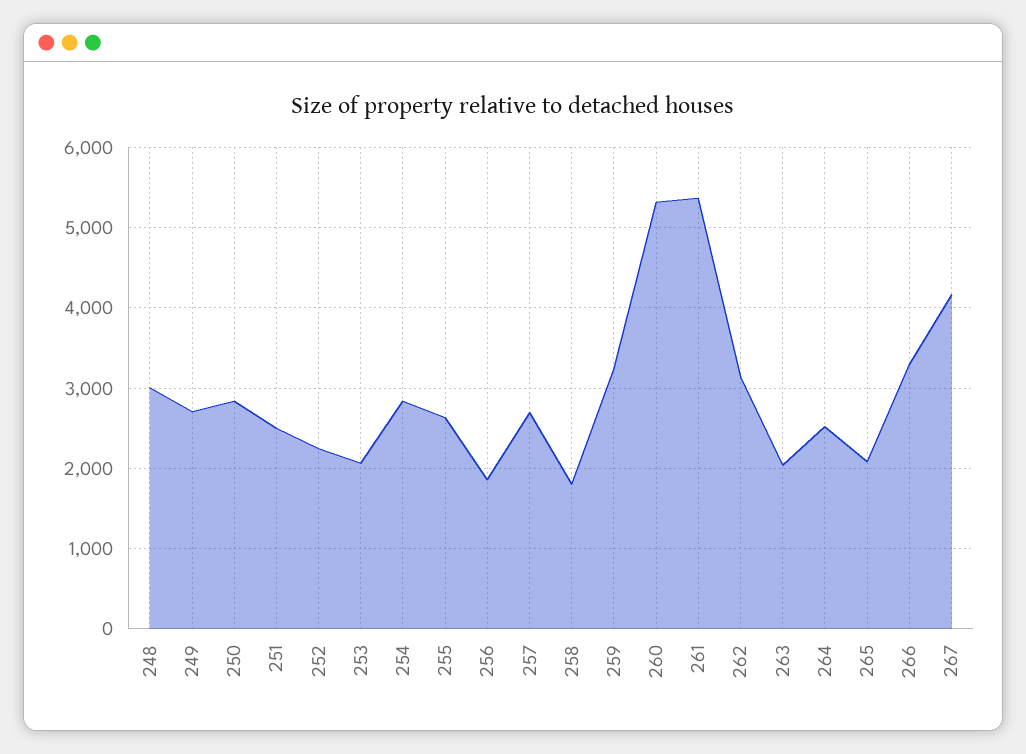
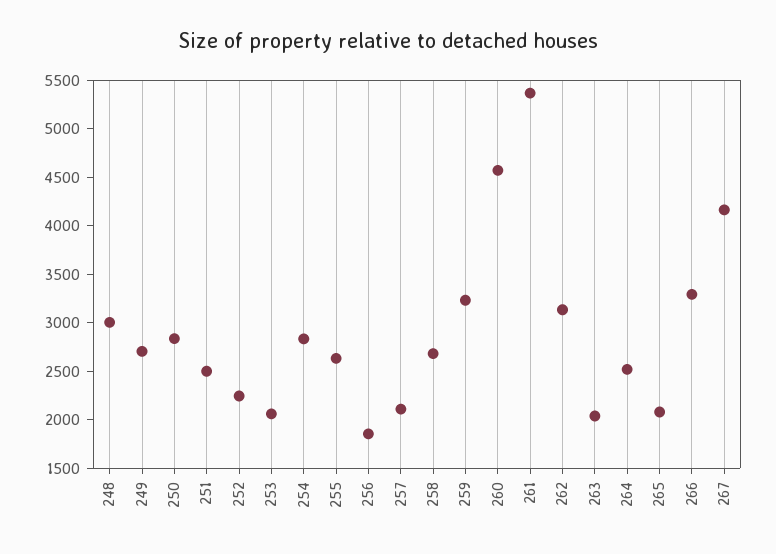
  {
    "248": 3000,
    "249": 2700,
    "250": 2800,
    "251": 2500,
    "252": 2200,
    "253": 2100,
    "254": 2800,
    "255": 2600,
    "256": 1900,
-   "257": 2700,
+   "257": 2100,
-   "258": 1800,
+   "258": 2700,
    "259": 3200,
-   "260": 5300,
+   "260": 4600,
    "261": 5400,
    "262": 3100,
    "263": 2000,
    "264": 2500,
    "265": 2100,
    "266": 3300,
    "267": 4200
  }

